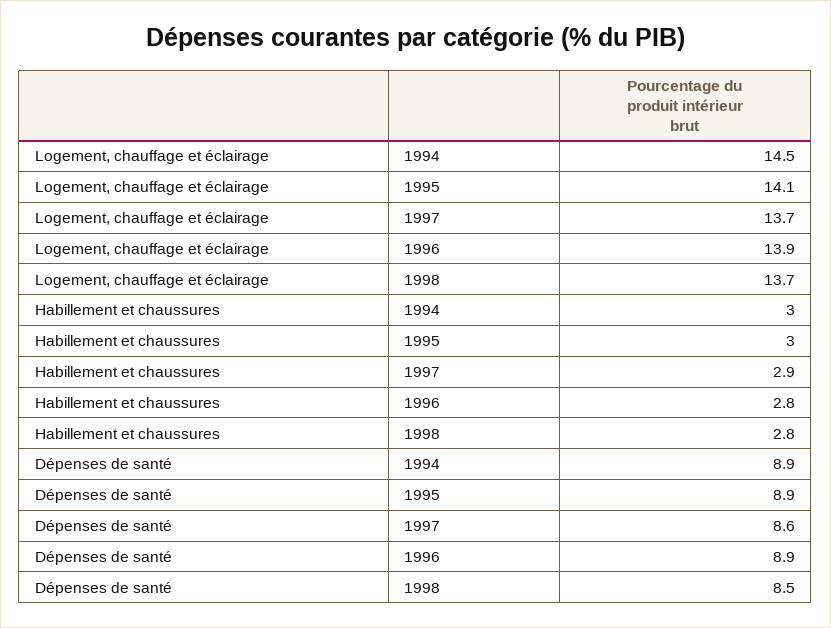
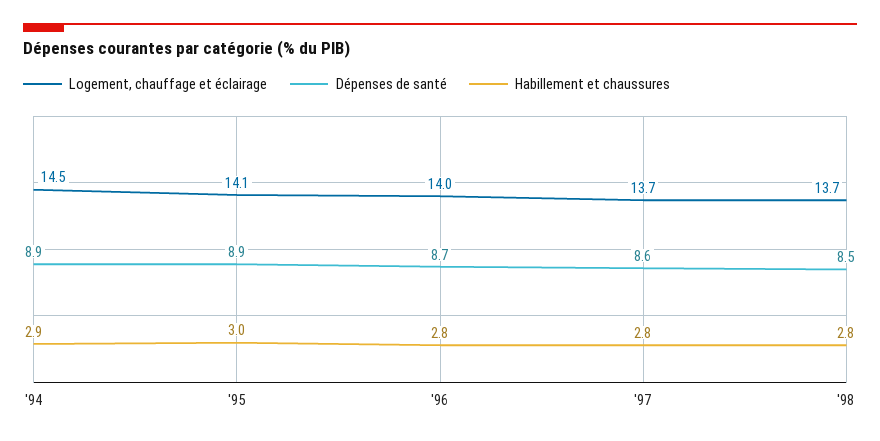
  {
    "Logement, chauffage et éclairage": {
      "1994": 14.5,
      "1995": 14.1,
      "1997": 13.7,
-     "1996": 13.9,
+     "1996": 14,
      "1998": 13.7
    },
    "Habillement et chaussures": {
-     "1994": 3,
+     "1994": 2.9,
      "1995": 3,
-     "1997": 2.9,
+     "1997": 2.8,
      "1996": 2.8,
      "1998": 2.8
    },
    "Dépenses de santé": {
      "1994": 8.9,
      "1995": 8.9,
      "1997": 8.6,
-     "1996": 8.9,
+     "1996": 8.7,
      "1998": 8.5
    }
  }

